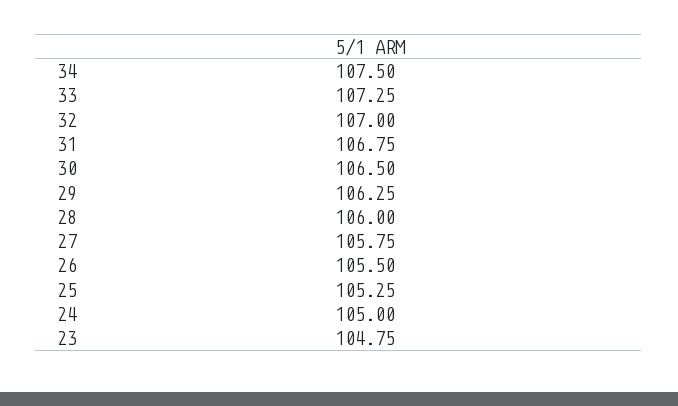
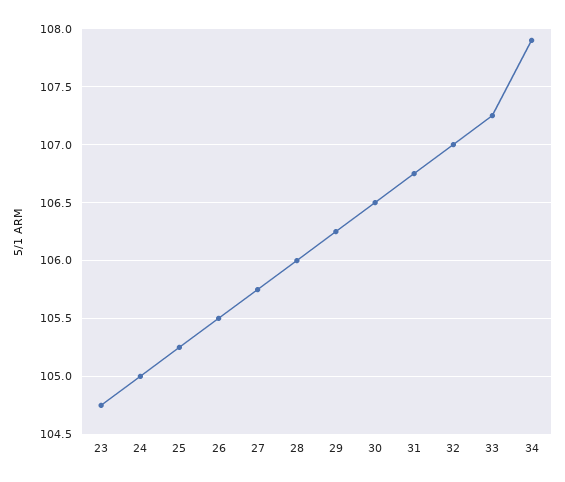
  {
-   "34": 107.5,
+   "34": 107.9,
    "33": 107.25,
    "32": 107,
    "31": 106.75,
    "30": 106.5,
    "29": 106.25,
    "28": 106,
    "27": 105.75,
    "26": 105.5,
    "25": 105.25,
    "24": 105,
    "23": 104.75
  }

